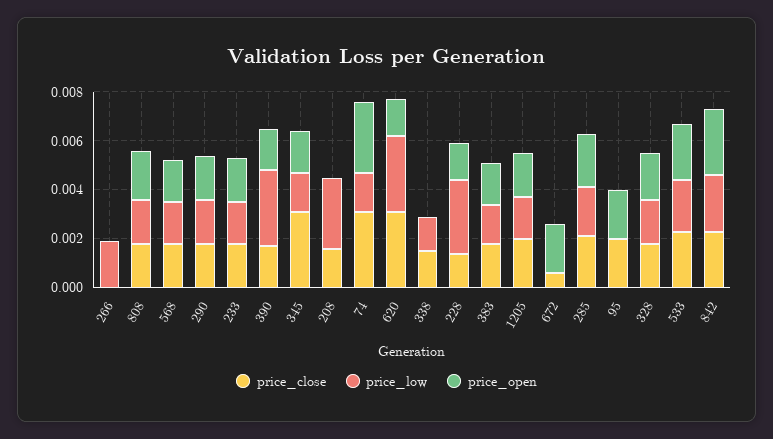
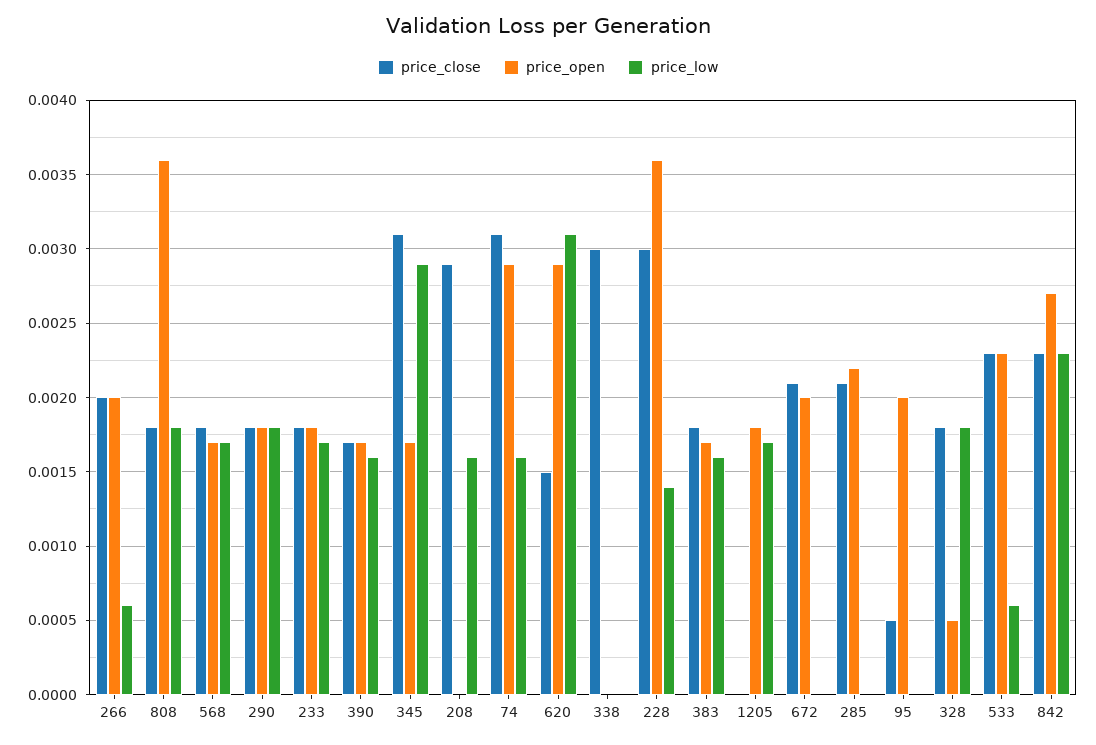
  {
    "price_close": {
-     "266": 0,
+     "266": 0.002,
      "808": 0.0018,
      "568": 0.0018,
      "290": 0.0018,
      "233": 0.0018,
      "390": 0.0017,
      "345": 0.0031,
-     "208": 0.0015,
+     "208": 0.0029,
      "74": 0.0031,
-     "620": 0.003,
+     "620": 0.0015,
-     "338": 0.0015,
+     "338": 0.003,
-     "228": 0.0015,
+     "228": 0.003,
      "383": 0.0018,
-     "1205": 0.002,
+     "1205": 0,
-     "672": 0.0005,
+     "672": 0.0021,
      "285": 0.0021,
-     "95": 0.002,
+     "95": 0.0005,
      "328": 0.0018,
      "533": 0.0023,
      "842": 0.0023
    },
    "price_low": {
-     "266": 0.002,
+     "266": 0.0006,
      "808": 0.0018,
      "568": 0.0017,
      "290": 0.0018,
      "233": 0.0017,
-     "390": 0.003,
+     "390": 0.0016,
-     "345": 0.0015,
+     "345": 0.0029,
-     "208": 0.003,
+     "208": 0.0016,
      "74": 0.0016,
      "620": 0.0031,
-     "338": 0.0015,
+     "338": 0,
-     "228": 0.003,
+     "228": 0.0014,
      "383": 0.0016,
      "1205": 0.0017,
      "672": 0,
-     "285": 0.002,
+     "285": 0,
      "95": 0,
      "328": 0.0018,
-     "533": 0.002,
+     "533": 0.0006,
      "842": 0.0023
    },
    "price_open": {
-     "266": 0,
+     "266": 0.002,
-     "808": 0.002,
+     "808": 0.0036,
      "568": 0.0017,
      "290": 0.0018,
      "233": 0.0018,
      "390": 0.0017,
      "345": 0.0017,
      "208": 0,
      "74": 0.0029,
-     "620": 0.0015,
+     "620": 0.0029,
      "338": 0,
-     "228": 0.0015,
+     "228": 0.0036,
      "383": 0.0017,
      "1205": 0.0018,
      "672": 0.002,
      "285": 0.0022,
      "95": 0.002,
-     "328": 0.002,
+     "328": 0.0005,
      "533": 0.0023,
      "842": 0.0027
    }
  }

